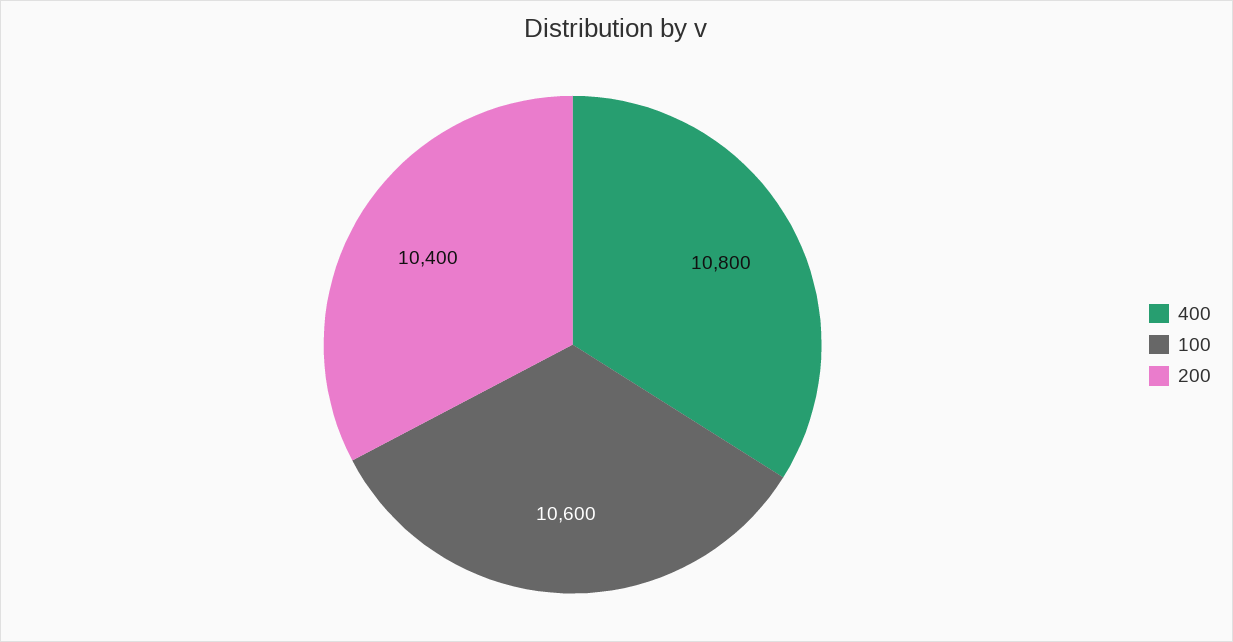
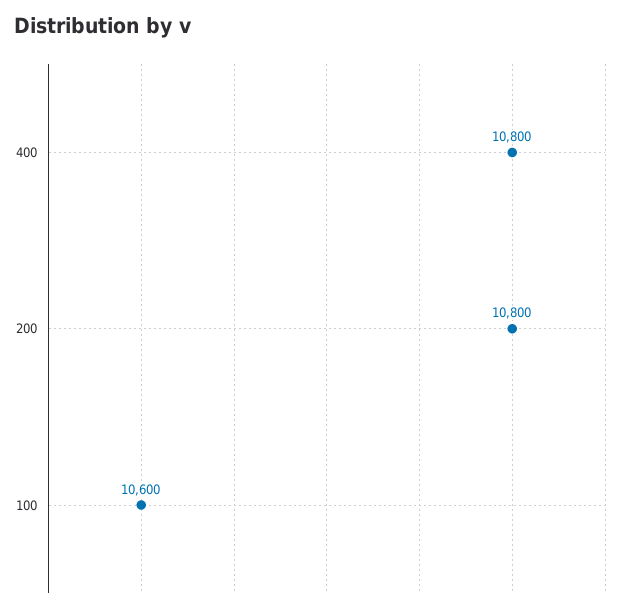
  {
    "400": 10800,
    "100": 10600,
-   "200": 10400
+   "200": 10800
  }

